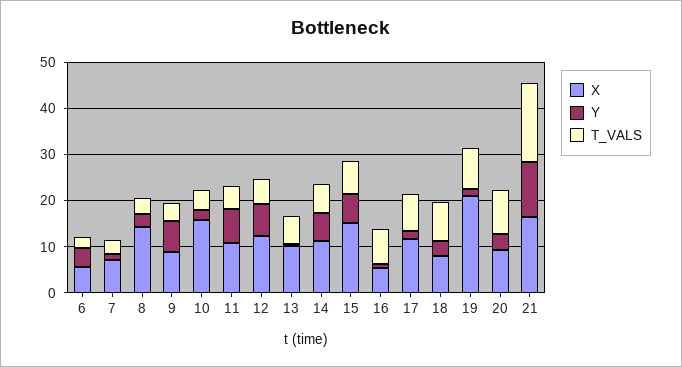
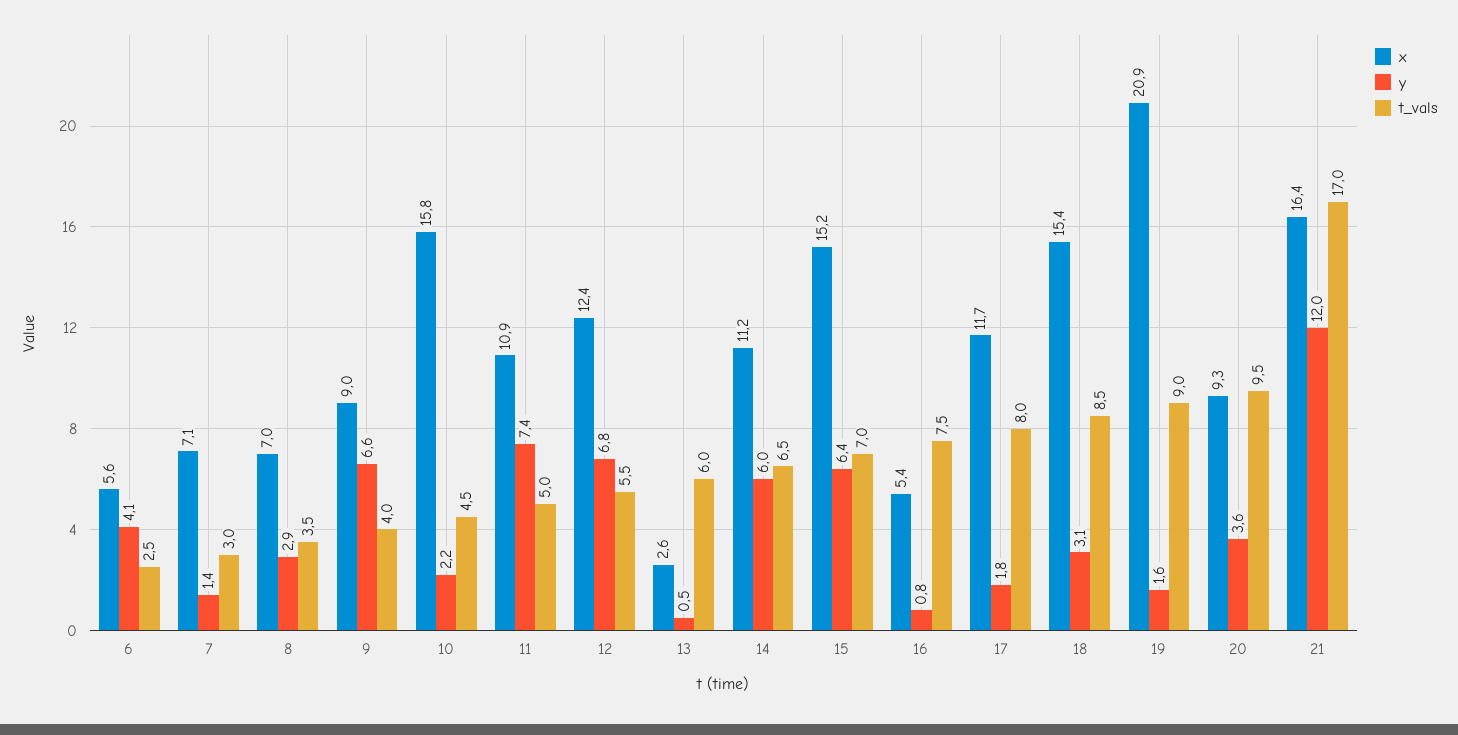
  {
    "X": {
      "6": 5.6,
      "7": 7.1,
-     "8": 14,
+     "8": 7,
      "9": 9,
      "10": 15.8,
      "11": 10.9,
      "12": 12.4,
-     "13": 10,
+     "13": 2.6,
      "14": 11.2,
      "15": 15.2,
      "16": 5.4,
      "17": 11.7,
-     "18": 8,
+     "18": 15.4,
      "19": 20.9,
      "20": 9.3,
      "21": 16.4
    },
    "Y": {
      "6": 4.1,
      "7": 1.4,
      "8": 2.9,
      "9": 6.6,
      "10": 2.2,
      "11": 7.4,
      "12": 6.8,
      "13": 0.5,
      "14": 6,
      "15": 6.4,
      "16": 0.8,
      "17": 1.8,
      "18": 3.1,
      "19": 1.6,
      "20": 3.6,
      "21": 12
    },
    "T_VALS": {
      "6": 2.5,
      "7": 3,
      "8": 3.5,
      "9": 4,
      "10": 4.5,
      "11": 5,
      "12": 5.5,
      "13": 6,
      "14": 6.5,
      "15": 7,
      "16": 7.5,
      "17": 8,
      "18": 8.5,
      "19": 9,
      "20": 9.5,
      "21": 17
    }
  }

